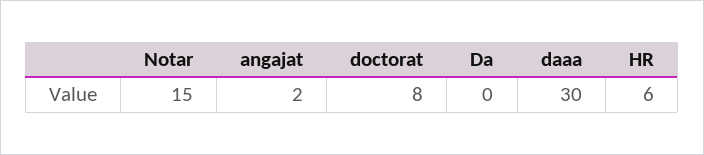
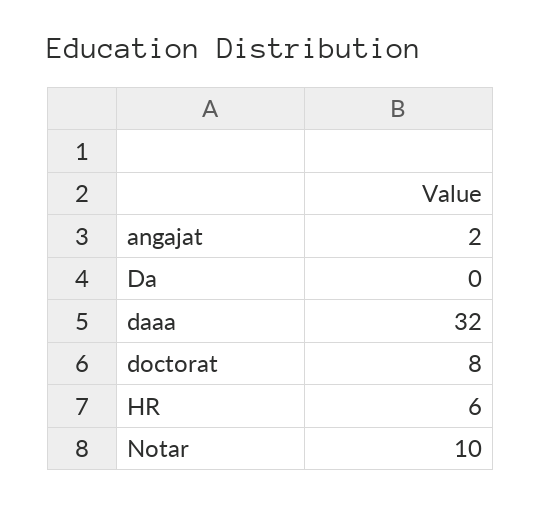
  {
-   "Notar": 15,
+   "Notar": 10,
    "angajat": 2,
    "doctorat": 8,
    "Da": 0,
-   "daaa": 30,
+   "daaa": 32,
    "HR": 6
  }

